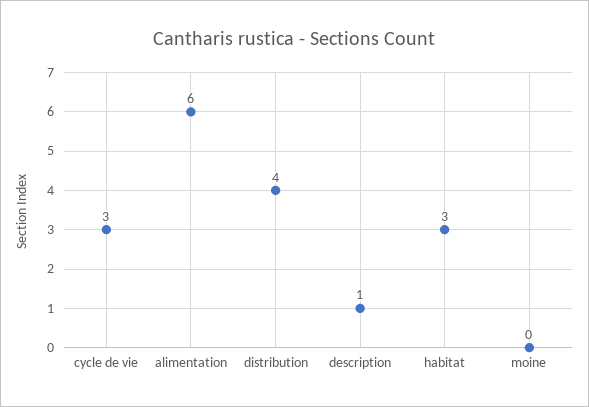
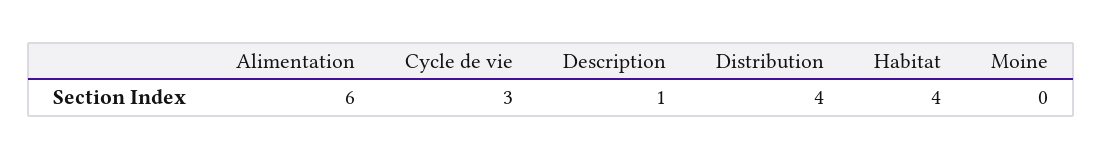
  {
    "cycle de vie": 3,
    "alimentation": 6,
    "distribution": 4,
    "description": 1,
-   "habitat": 3,
+   "habitat": 4,
    "moine": 0
  }

